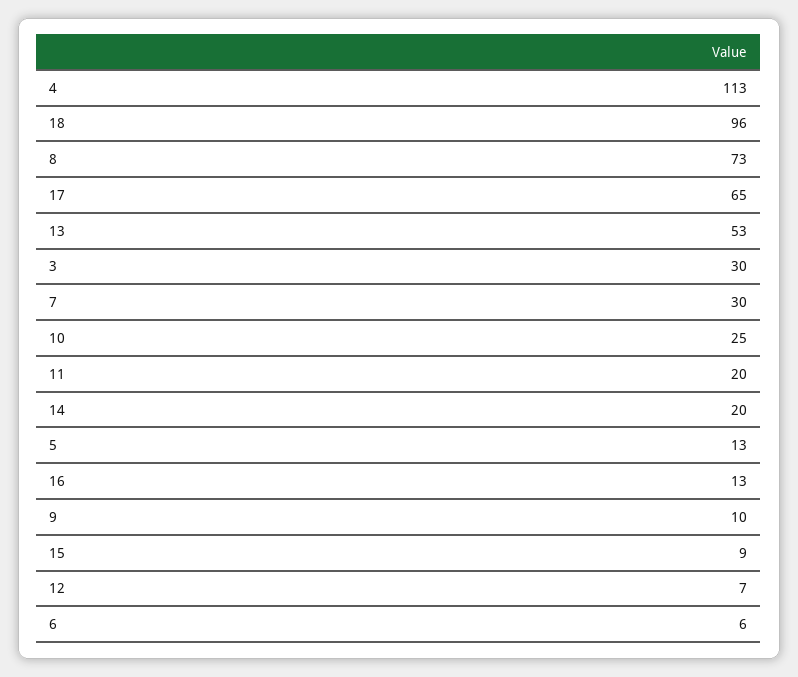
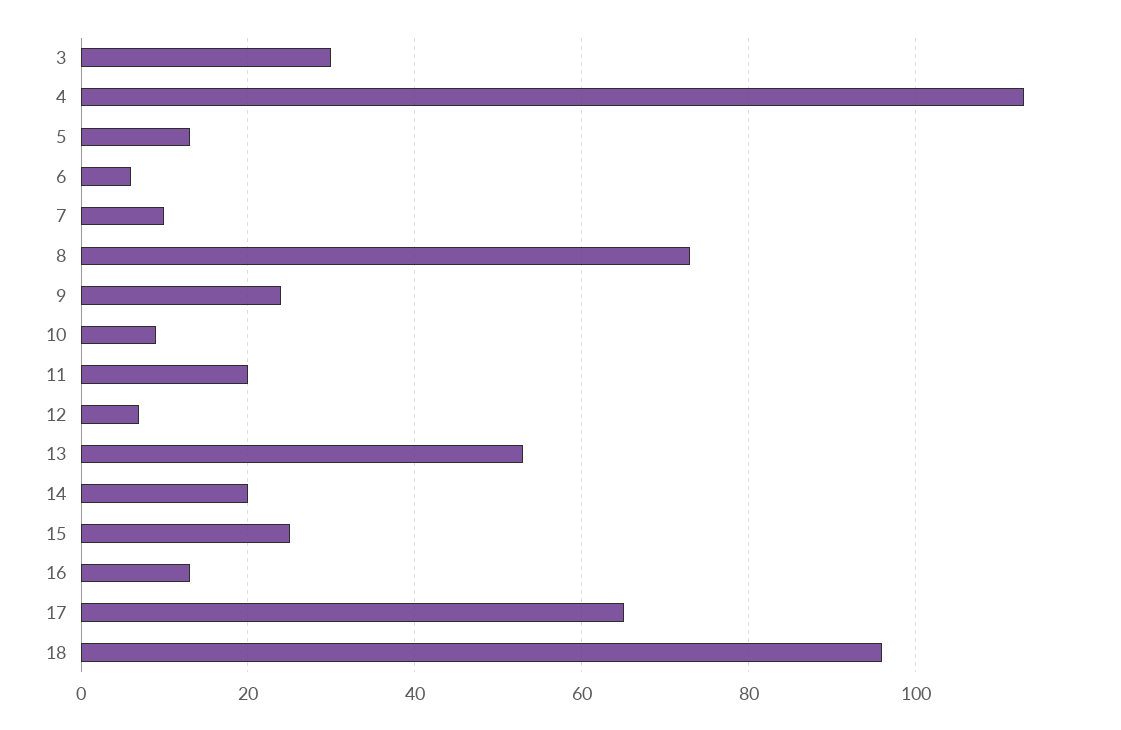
  {
    "4": 113,
    "18": 96,
    "8": 73,
    "17": 65,
    "13": 53,
    "3": 30,
-   "7": 30,
+   "7": 10,
-   "10": 25,
+   "10": 10,
    "11": 20,
    "14": 20,
    "5": 13,
    "16": 13,
-   "9": 10,
+   "9": 25,
-   "15": 9,
+   "15": 25,
    "12": 7,
    "6": 6
  }

